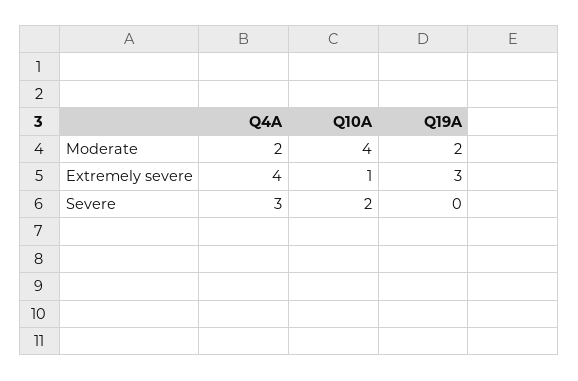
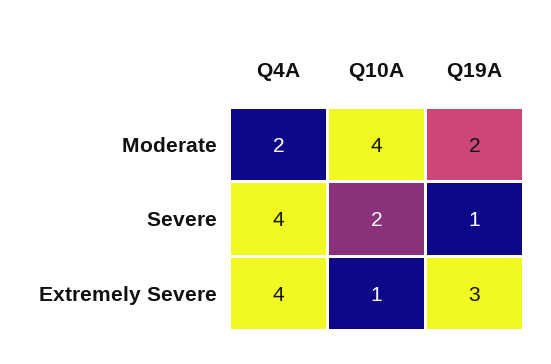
  {
    "Q4A": {
      "Moderate": 2,
      "Extremely severe": 4,
-     "Severe": 3
+     "Severe": 4
    },
    "Q10A": {
      "Moderate": 4,
      "Extremely severe": 1,
      "Severe": 2
    },
    "Q19A": {
      "Moderate": 2,
      "Extremely severe": 3,
-     "Severe": 0
+     "Severe": 1
    }
  }

